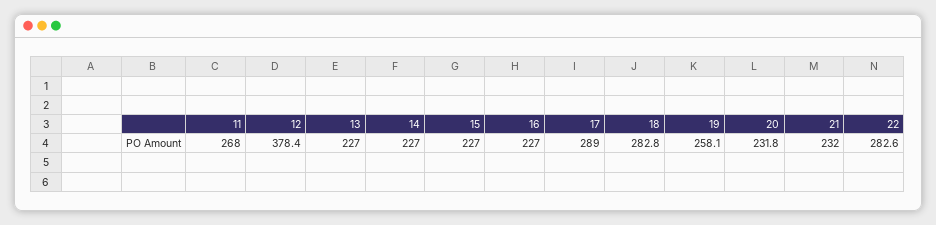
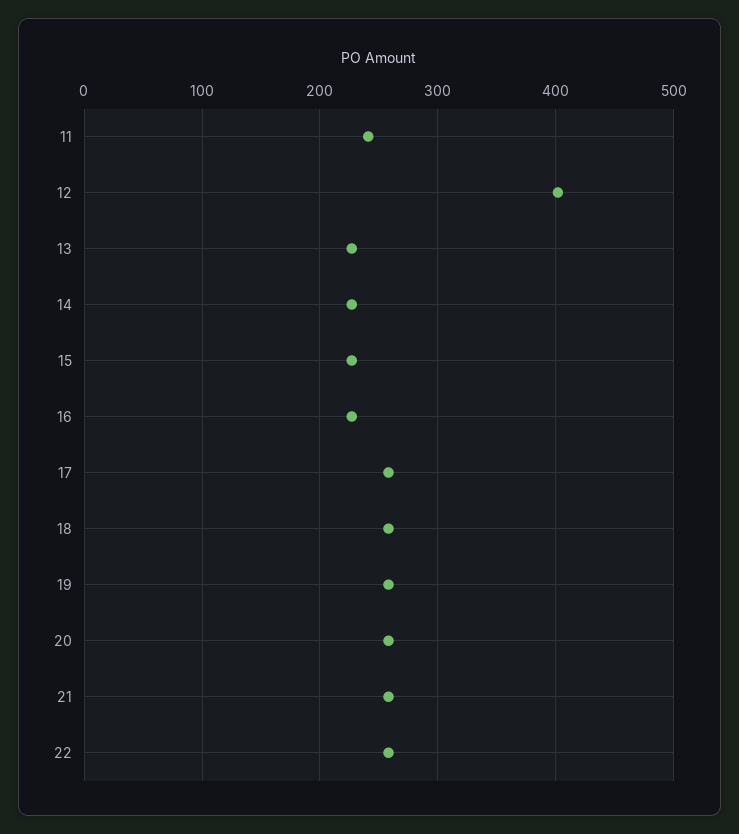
  {
-   "11": 268,
+   "11": 240,
-   "12": 378.4,
+   "12": 400,
    "13": 227,
    "14": 227,
    "15": 227,
    "16": 227,
-   "17": 289,
+   "17": 260,
-   "18": 282.8,
+   "18": 260,
    "19": 258.1,
-   "20": 231.8,
+   "20": 260,
-   "21": 232,
+   "21": 260,
-   "22": 282.6
+   "22": 260
  }

